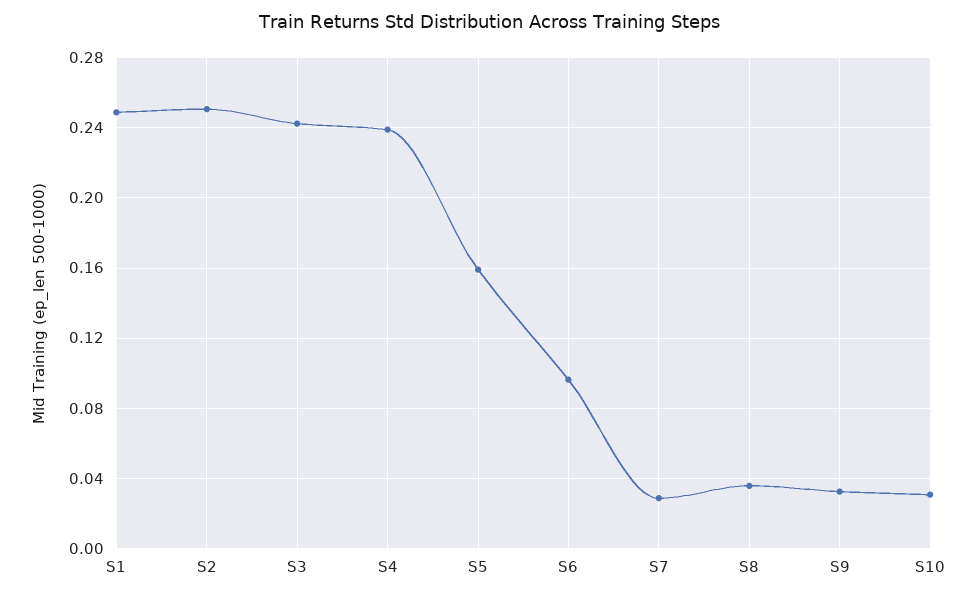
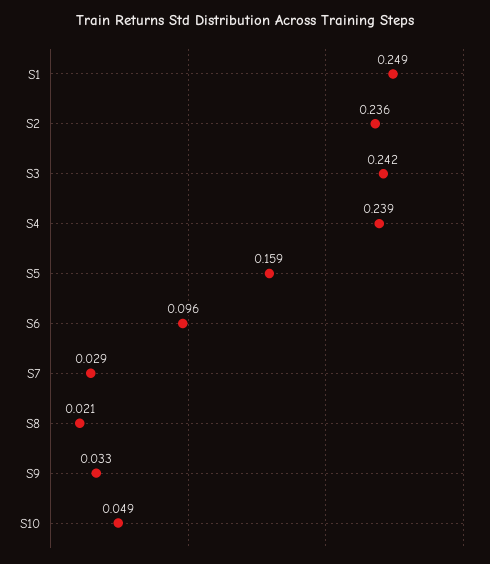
  {
    "S1": 0.249,
-   "S2": 0.25,
+   "S2": 0.236,
    "S3": 0.242,
    "S4": 0.239,
    "S5": 0.159,
    "S6": 0.096,
    "S7": 0.029,
-   "S8": 0.035,
+   "S8": 0.021,
    "S9": 0.033,
-   "S10": 0.03
+   "S10": 0.049
  }

